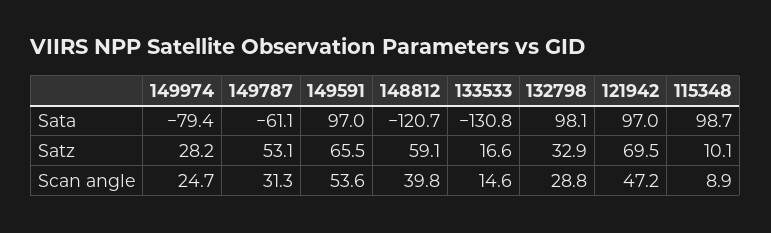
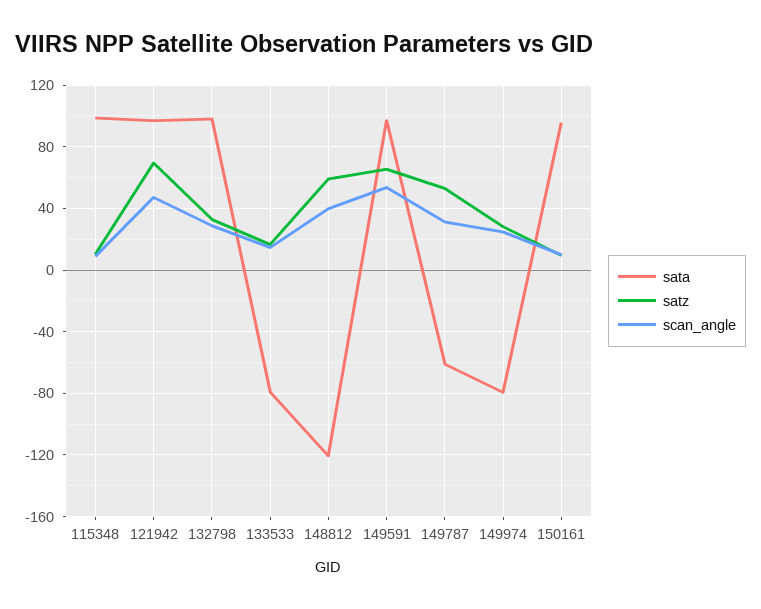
  {
    "Sata": {
      "149974": -79.4,
      "149787": -61.1,
      "149591": 97,
      "148812": -120.7,
-     "133533": -130.8,
+     "133533": -80,
      "132798": 98.1,
      "121942": 97,
-     "115348": 98.7
+     "115348": 98.7,
+     "150161": 95
    },
    "Satz": {
      "149974": 28.2,
      "149787": 53.1,
      "149591": 65.5,
      "148812": 59.1,
      "133533": 16.6,
      "132798": 32.9,
      "121942": 69.5,
-     "115348": 10.1
+     "115348": 10.1,
+     "150161": 10
    },
    "Scan angle": {
      "149974": 24.7,
      "149787": 31.3,
      "149591": 53.6,
      "148812": 39.8,
      "133533": 14.6,
      "132798": 28.8,
      "121942": 47.2,
-     "115348": 8.9
+     "115348": 8.9,
+     "150161": 10
    }
  }

